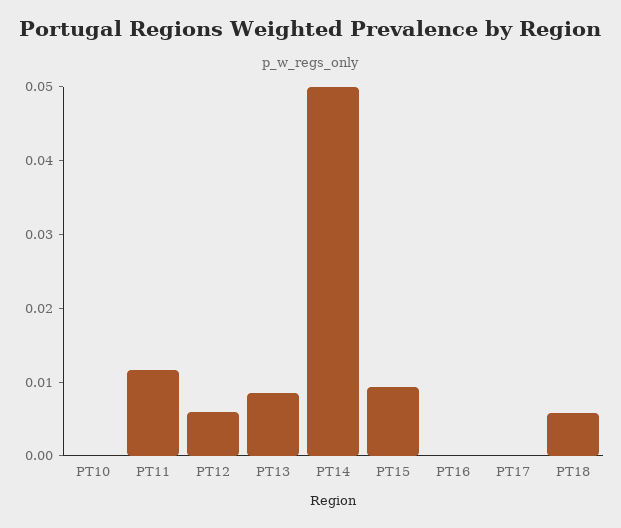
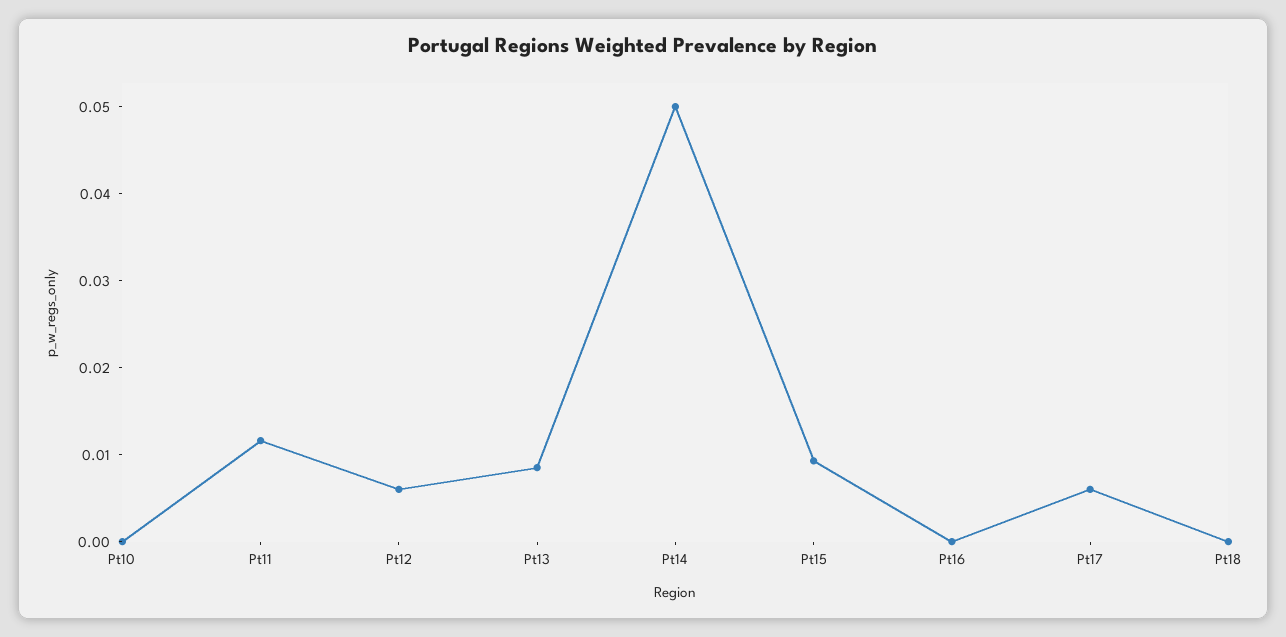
  {
    "PT10": 0,
    "PT11": 0.012,
    "PT12": 0.006,
    "PT13": 0.008,
    "PT14": 0.05,
    "PT15": 0.01,
    "PT16": 0,
-   "PT17": 0,
+   "PT17": 0.006,
-   "PT18": 0.006
+   "PT18": 0
  }

